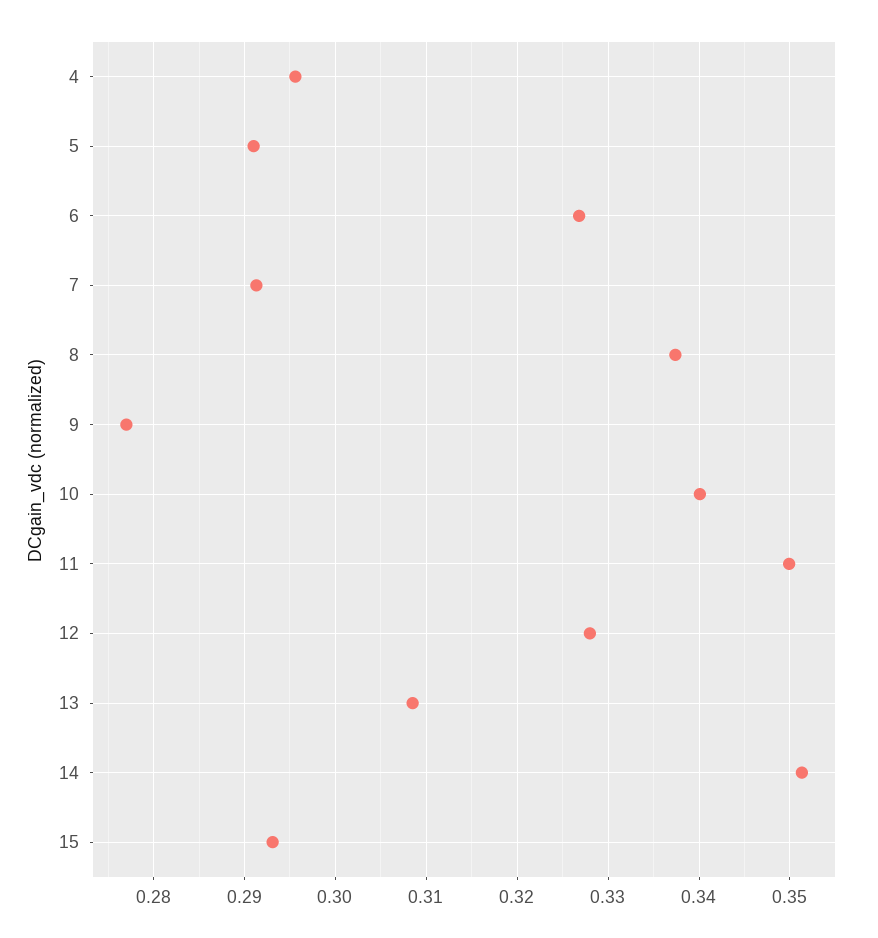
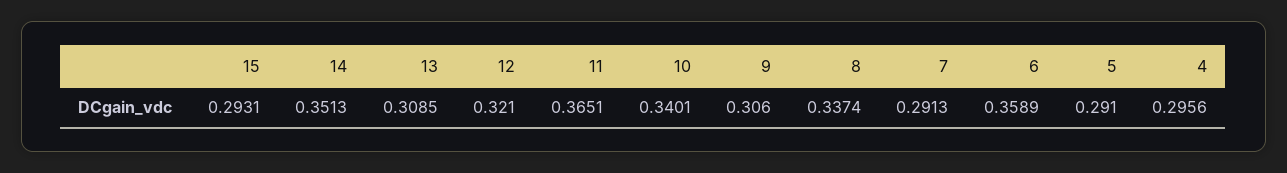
  {
    "4": 0.2956,
    "5": 0.291,
-   "6": 0.327,
+   "6": 0.3589,
    "7": 0.2913,
    "8": 0.3374,
-   "9": 0.277,
+   "9": 0.306,
    "10": 0.3401,
-   "11": 0.35,
+   "11": 0.3651,
-   "12": 0.328,
+   "12": 0.321,
    "13": 0.3085,
    "14": 0.3513,
    "15": 0.2931
  }

